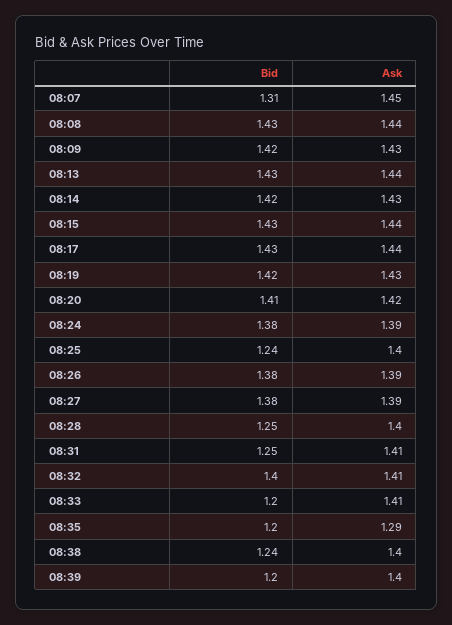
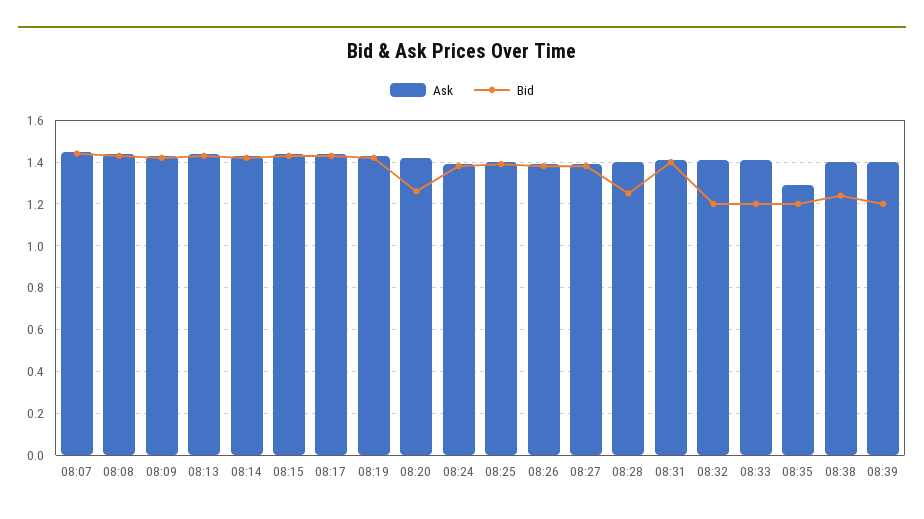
  {
    "Bid": {
-     "08:07": 1.31,
+     "08:07": 1.45,
      "08:08": 1.43,
      "08:09": 1.42,
      "08:13": 1.43,
      "08:14": 1.42,
      "08:15": 1.43,
      "08:17": 1.43,
      "08:19": 1.42,
-     "08:20": 1.41,
+     "08:20": 1.25,
      "08:24": 1.38,
-     "08:25": 1.24,
+     "08:25": 1.4,
      "08:26": 1.38,
      "08:27": 1.38,
      "08:28": 1.25,
-     "08:31": 1.25,
+     "08:31": 1.4,
-     "08:32": 1.4,
+     "08:32": 1.2,
      "08:33": 1.2,
      "08:35": 1.2,
      "08:38": 1.24,
      "08:39": 1.2
    },
    "Ask": {
      "08:07": 1.45,
      "08:08": 1.44,
      "08:09": 1.43,
      "08:13": 1.44,
      "08:14": 1.43,
      "08:15": 1.44,
      "08:17": 1.44,
      "08:19": 1.43,
      "08:20": 1.42,
      "08:24": 1.39,
      "08:25": 1.4,
      "08:26": 1.39,
      "08:27": 1.39,
      "08:28": 1.4,
      "08:31": 1.41,
      "08:32": 1.41,
      "08:33": 1.41,
      "08:35": 1.29,
      "08:38": 1.4,
      "08:39": 1.4
    }
  }

